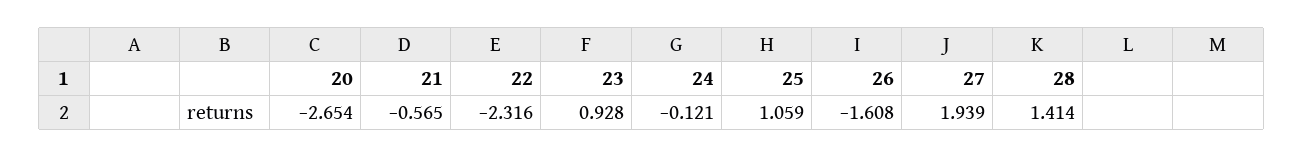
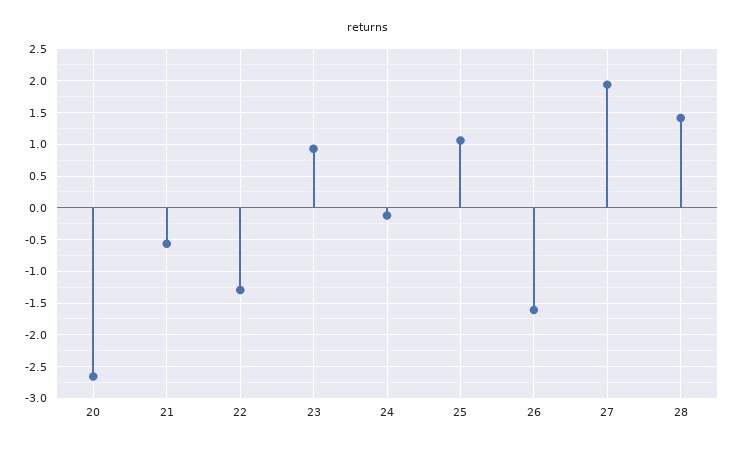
  {
    "20": -2.654,
    "21": -0.565,
-   "22": -2.316,
+   "22": -1.3,
    "23": 0.928,
    "24": -0.121,
    "25": 1.059,
    "26": -1.608,
    "27": 1.939,
    "28": 1.414
  }

